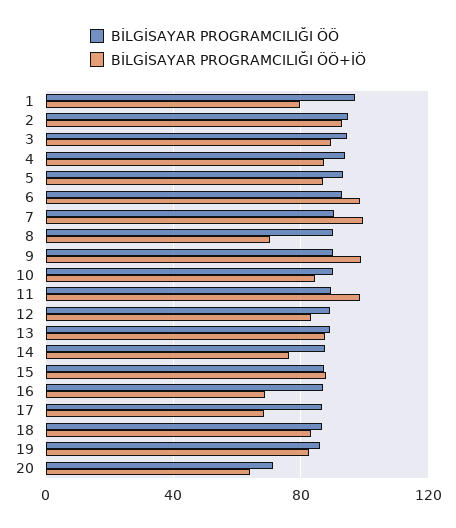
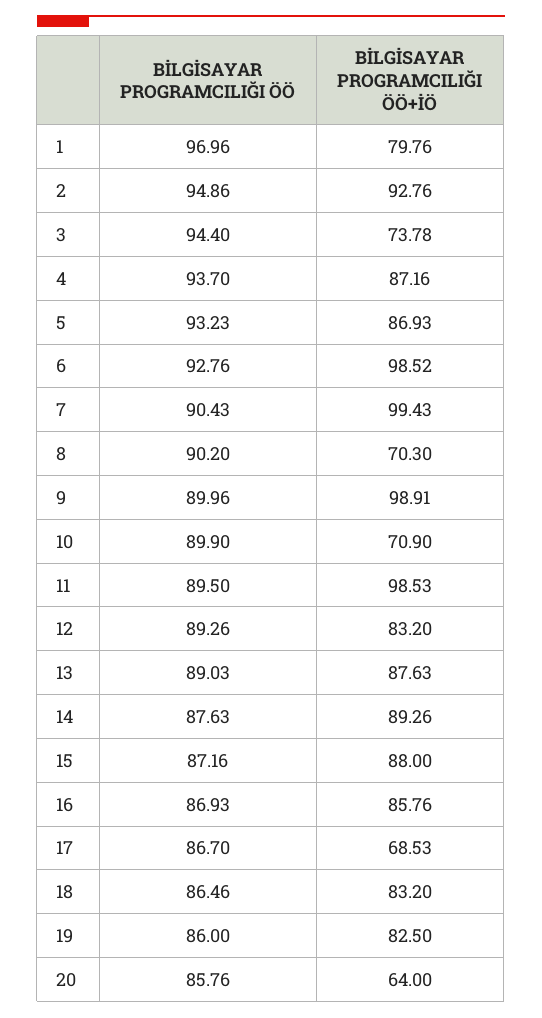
  {
    "BİLGİSAYAR PROGRAMCILIĞI ÖÖ": {
      "1": 96.96,
      "2": 94.86,
      "3": 94.4,
      "4": 93.7,
      "5": 93.23,
      "6": 92.76,
      "7": 90.43,
      "8": 90.2,
      "9": 89.96,
      "10": 89.9,
      "11": 89.5,
      "12": 89.26,
      "13": 89.03,
      "14": 87.63,
      "15": 87.16,
      "16": 86.93,
      "17": 86.7,
      "18": 86.46,
      "19": 86,
-     "20": 70
+     "20": 85.76
    },
    "BİLGİSAYAR PROGRAMCILIĞI ÖÖ+İÖ": {
      "1": 79.76,
      "2": 92.76,
-     "3": 90,
+     "3": 73.78,
      "4": 87.16,
      "5": 86.93,
      "6": 98.52,
      "7": 99.43,
      "8": 70.3,
      "9": 98.91,
-     "10": 85,
+     "10": 70.9,
      "11": 98.53,
      "12": 83.2,
      "13": 87.63,
-     "14": 75,
+     "14": 89.26,
      "15": 88,
-     "16": 70,
+     "16": 85.76,
      "17": 68.53,
      "18": 83.2,
      "19": 82.5,
      "20": 64
    }
  }

